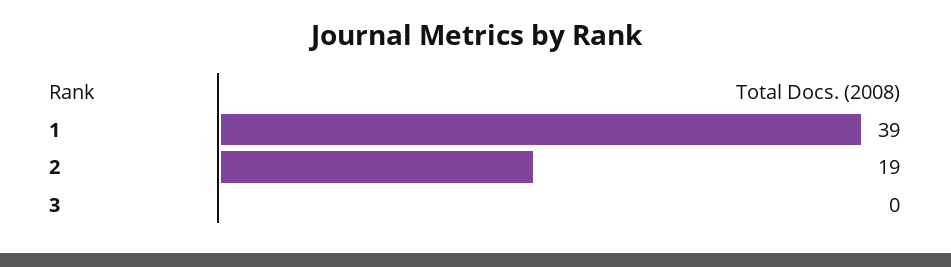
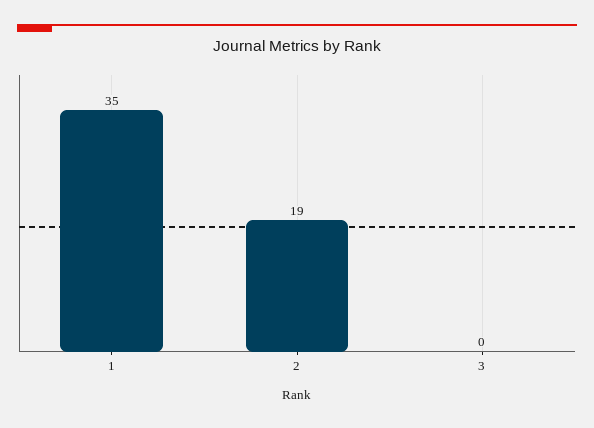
  {
-   "1": 39,
+   "1": 35,
    "2": 19,
    "3": 0
  }

